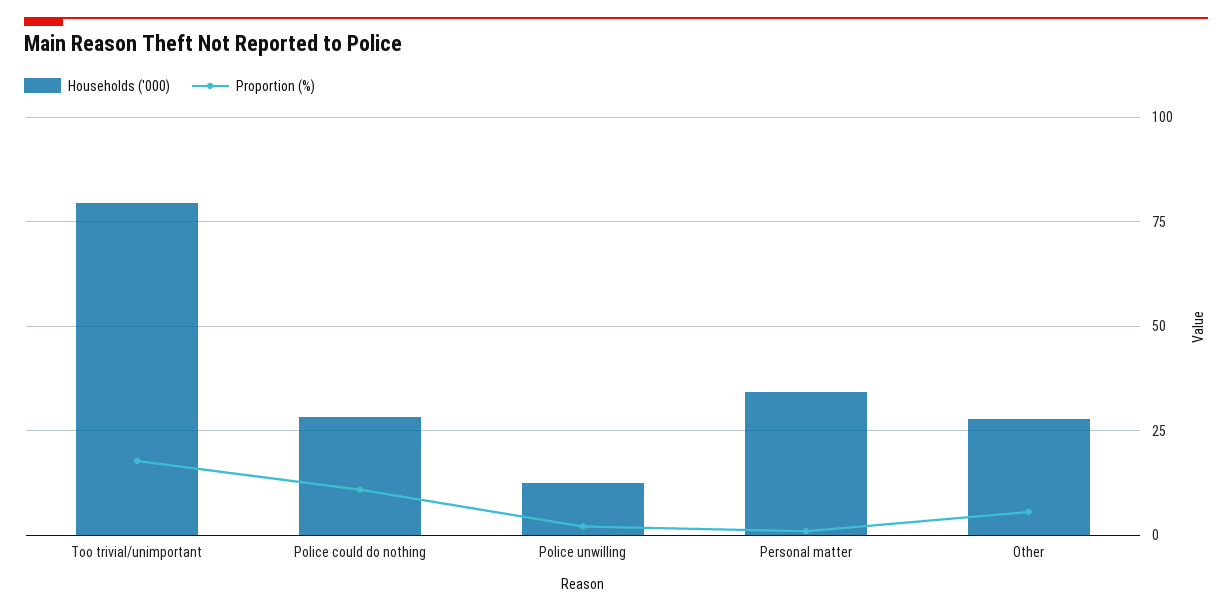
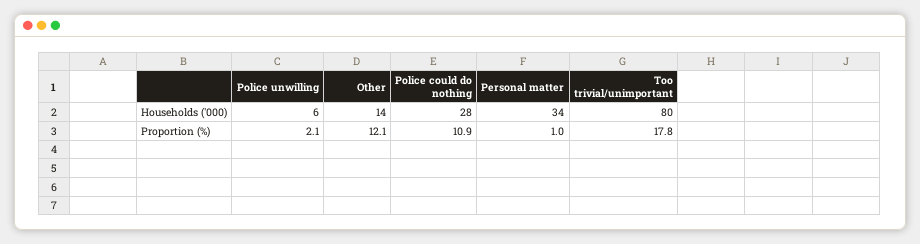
  {
    "Households ('000)": {
      "Too trivial/unimportant": 80,
      "Police could do nothing": 28,
-     "Police unwilling": 12.5,
+     "Police unwilling": 6,
      "Personal matter": 34,
-     "Other": 27.5
+     "Other": 14
    },
    "Proportion (%)": {
      "Too trivial/unimportant": 17.8,
      "Police could do nothing": 10.9,
      "Police unwilling": 2.1,
      "Personal matter": 1,
-     "Other": 5
+     "Other": 12.1
    }
  }

